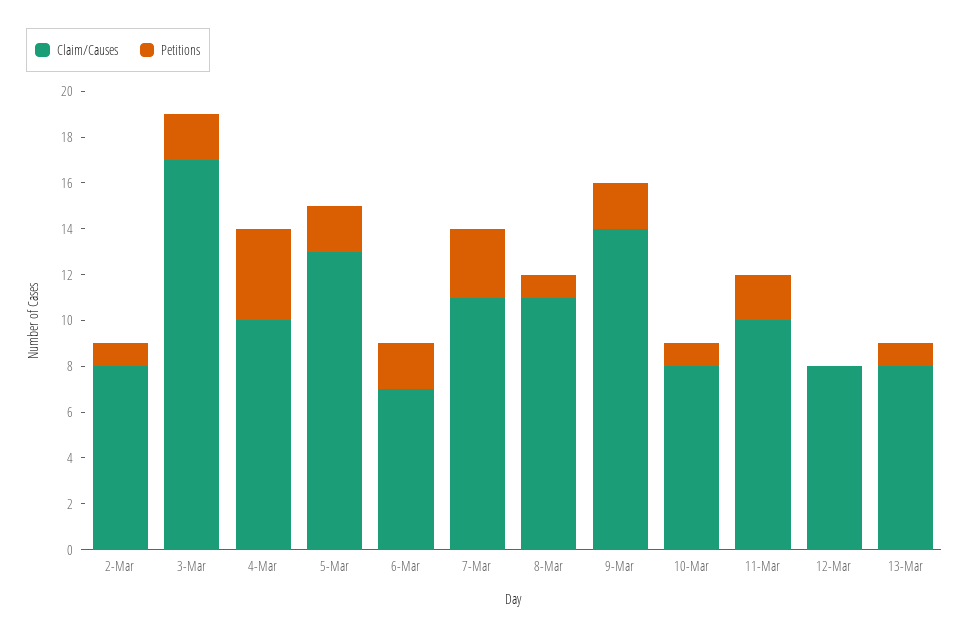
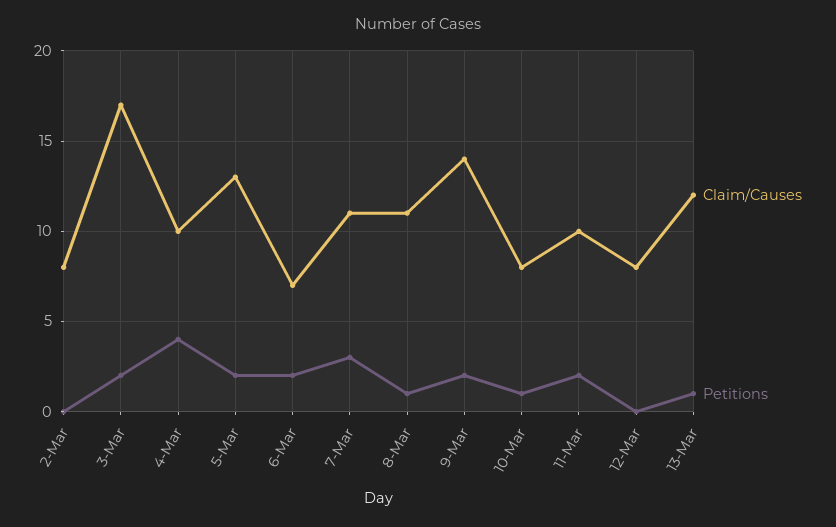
  {
    "Claim/Causes": {
      "2-Mar": 8,
      "3-Mar": 17,
      "4-Mar": 10,
      "5-Mar": 13,
      "6-Mar": 7,
      "7-Mar": 11,
      "8-Mar": 11,
      "9-Mar": 14,
      "10-Mar": 8,
      "11-Mar": 10,
      "12-Mar": 8,
-     "13-Mar": 8
+     "13-Mar": 12
    },
    "Petitions": {
-     "2-Mar": 1,
+     "2-Mar": 0,
      "3-Mar": 2,
      "4-Mar": 4,
      "5-Mar": 2,
      "6-Mar": 2,
      "7-Mar": 3,
      "8-Mar": 1,
      "9-Mar": 2,
      "10-Mar": 1,
      "11-Mar": 2,
      "12-Mar": 0,
      "13-Mar": 1
    }
  }

